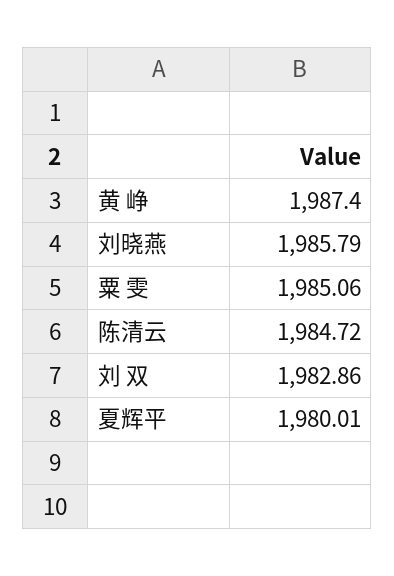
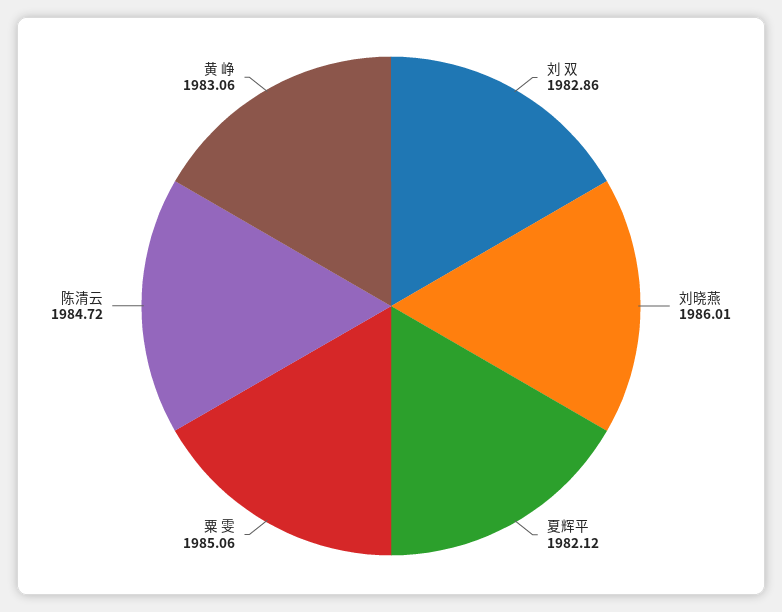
  {
-   "黄 峥": 1987.4,
+   "黄 峥": 1983.06,
-   "刘晓燕": 1985.79,
+   "刘晓燕": 1986.01,
    "粟 雯": 1985.06,
    "陈清云": 1984.72,
    "刘 双": 1982.86,
-   "夏辉平": 1980.01
+   "夏辉平": 1982.12
  }

